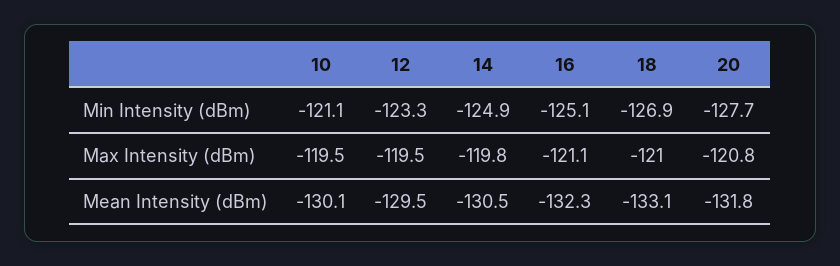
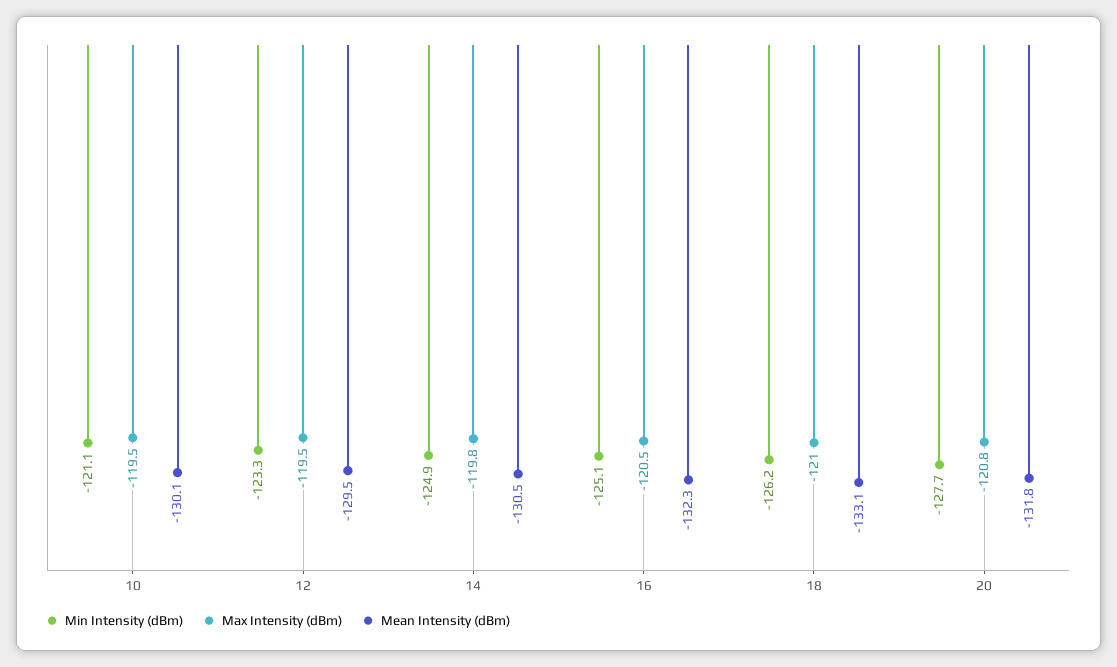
  {
    "Min Intensity (dBm)": {
      "10": -121.1,
      "12": -123.3,
      "14": -124.9,
      "16": -125.1,
-     "18": -126.9,
+     "18": -126.2,
      "20": -127.7
    },
    "Max Intensity (dBm)": {
      "10": -119.5,
      "12": -119.5,
      "14": -119.8,
-     "16": -121.1,
+     "16": -120.5,
      "18": -121,
      "20": -120.8
    },
    "Mean Intensity (dBm)": {
      "10": -130.1,
      "12": -129.5,
      "14": -130.5,
      "16": -132.3,
      "18": -133.1,
      "20": -131.8
    }
  }

